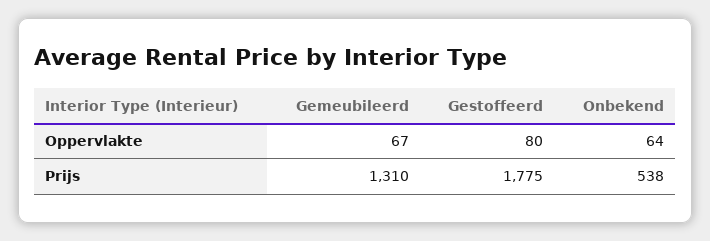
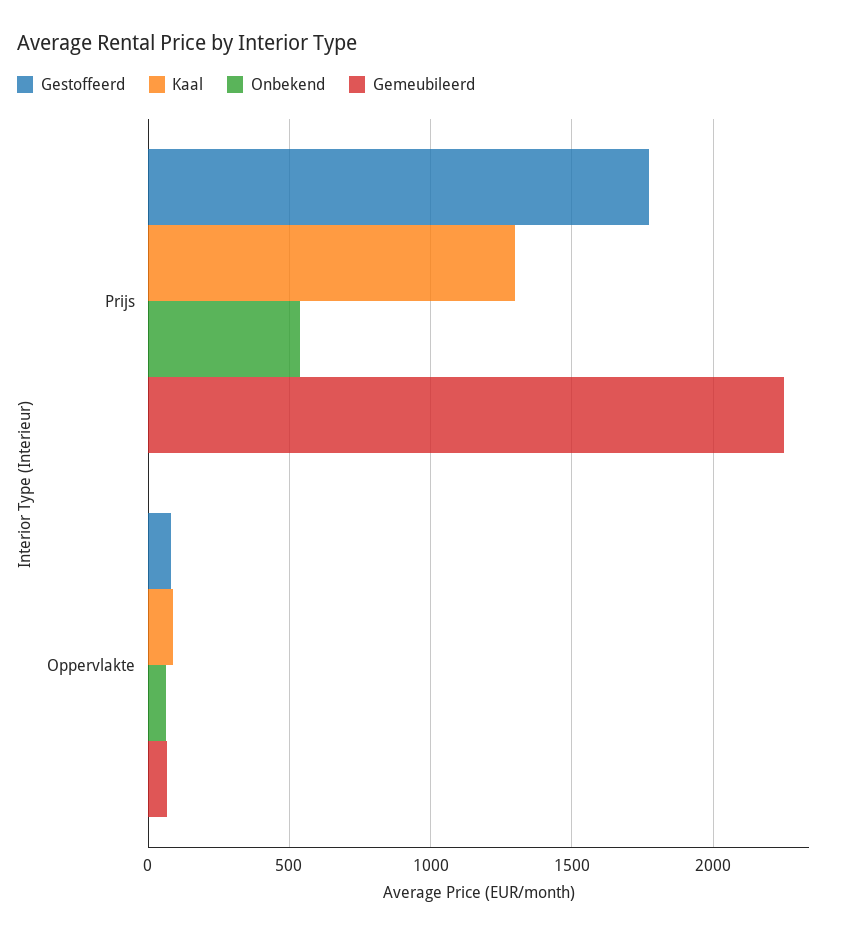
  {
    "Gemeubileerd": {
      "Oppervlakte": 67,
-     "Prijs": 1310
+     "Prijs": 2250
    },
    "Gestoffeerd": {
      "Oppervlakte": 80,
      "Prijs": 1775
    },
    "Onbekend": {
      "Oppervlakte": 64,
      "Prijs": 538
-   }
+   },
+   "Kaal": {
+     "Prijs": 1300,
+     "Oppervlakte": 100
+   }
  }

